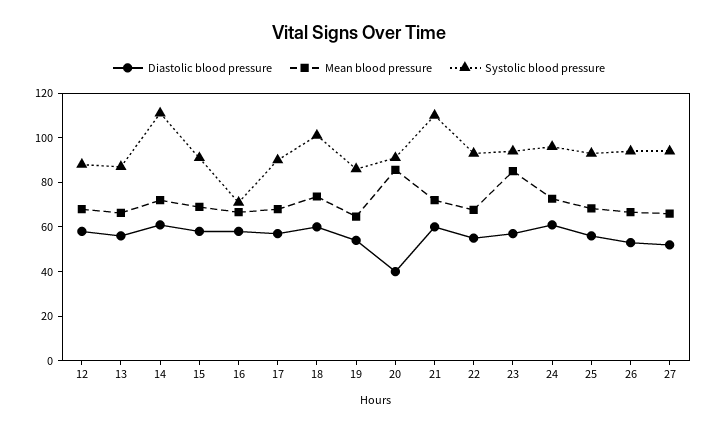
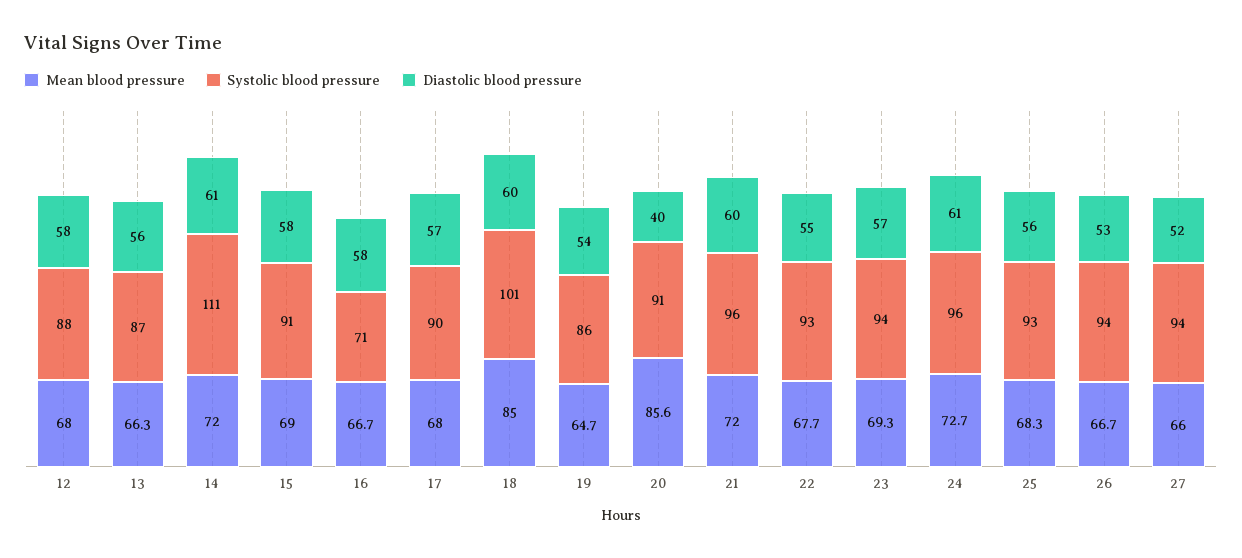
  {
    "Diastolic blood pressure": {
      "12": 58,
      "13": 56,
      "14": 61,
      "15": 58,
      "16": 58,
      "17": 57,
      "18": 60,
      "19": 54,
      "20": 40,
      "21": 60,
      "22": 55,
      "23": 57,
      "24": 61,
      "25": 56,
      "26": 53,
      "27": 52
    },
    "Mean blood pressure": {
      "12": 68,
      "13": 66.3,
      "14": 72,
      "15": 69,
      "16": 66.7,
      "17": 68,
-     "18": 75,
+     "18": 85,
      "19": 64.7,
      "20": 85.6,
      "21": 72,
      "22": 67.7,
-     "23": 85,
+     "23": 69.3,
      "24": 72.7,
      "25": 68.3,
      "26": 66.7,
      "27": 66
    },
    "Systolic blood pressure": {
      "12": 88,
      "13": 87,
      "14": 111,
      "15": 91,
      "16": 71,
      "17": 90,
      "18": 101,
      "19": 86,
      "20": 91,
-     "21": 110,
+     "21": 96,
      "22": 93,
      "23": 94,
      "24": 96,
      "25": 93,
      "26": 94,
      "27": 94
    }
  }

